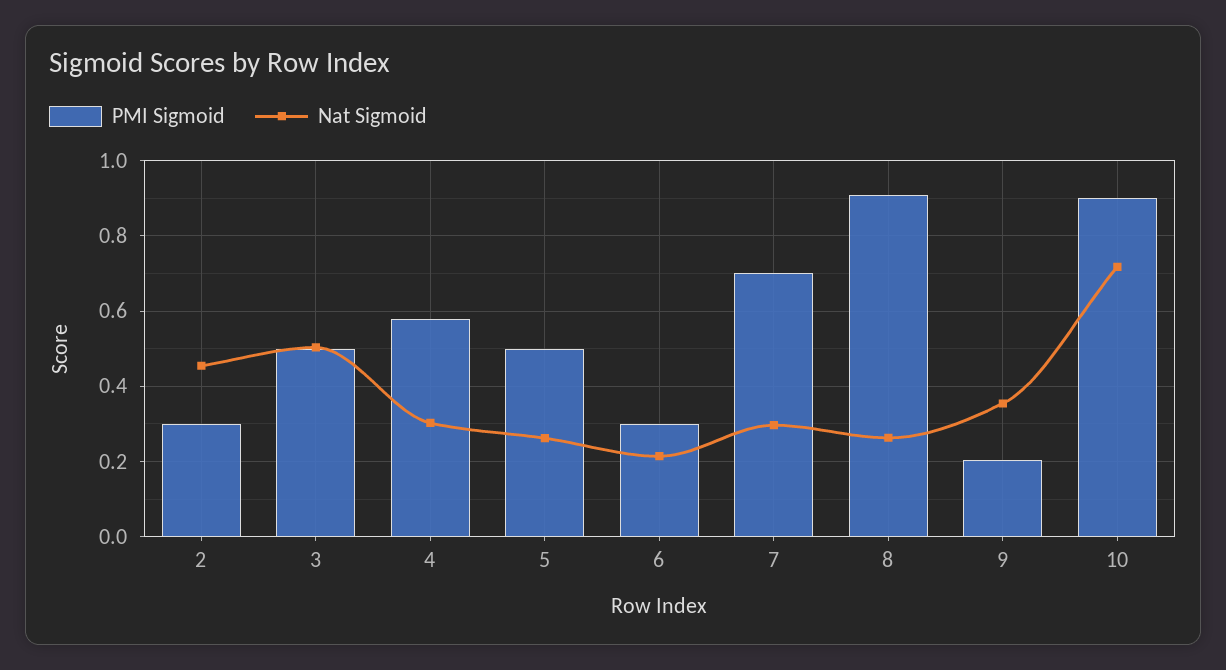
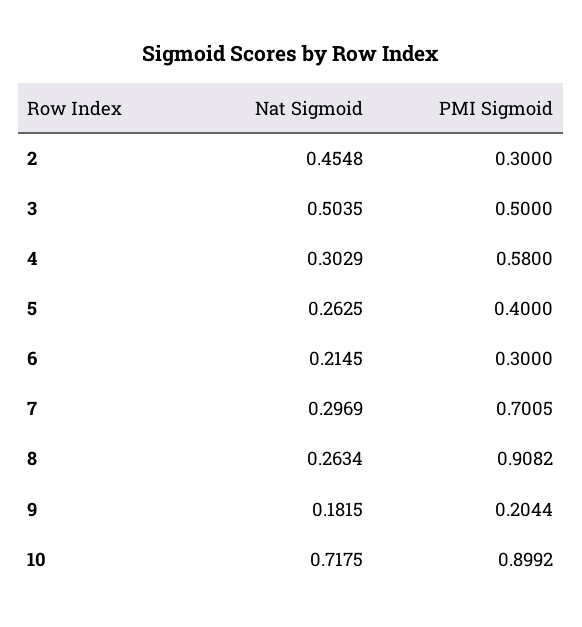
  {
    "PMI Sigmoid": {
      "2": 0.3,
      "3": 0.5,
      "4": 0.58,
-     "5": 0.5,
+     "5": 0.4,
      "6": 0.3,
      "7": 0.7005,
      "8": 0.9082,
      "9": 0.2044,
      "10": 0.8992
    },
    "Nat Sigmoid": {
      "2": 0.4548,
      "3": 0.5035,
      "4": 0.3029,
      "5": 0.2625,
      "6": 0.2145,
      "7": 0.2969,
      "8": 0.2634,
-     "9": 0.36,
+     "9": 0.1815,
      "10": 0.7175
    }
  }

